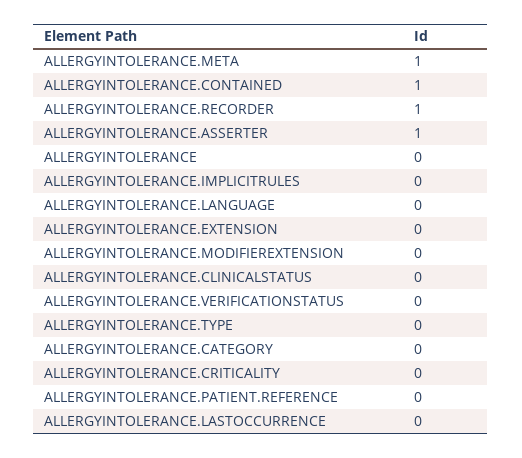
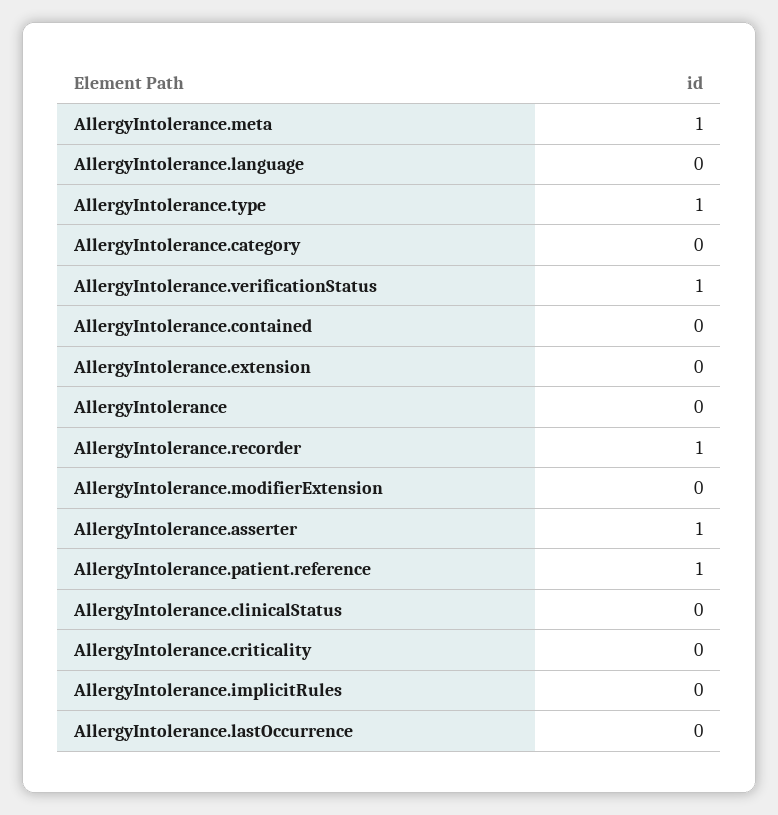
  {
    "ALLERGYINTOLERANCE.META": 1,
-   "ALLERGYINTOLERANCE.CONTAINED": 1,
+   "ALLERGYINTOLERANCE.CONTAINED": 0,
    "ALLERGYINTOLERANCE.RECORDER": 1,
    "ALLERGYINTOLERANCE.ASSERTER": 1,
    "ALLERGYINTOLERANCE": 0,
    "ALLERGYINTOLERANCE.IMPLICITRULES": 0,
    "ALLERGYINTOLERANCE.LANGUAGE": 0,
    "ALLERGYINTOLERANCE.EXTENSION": 0,
    "ALLERGYINTOLERANCE.MODIFIEREXTENSION": 0,
    "ALLERGYINTOLERANCE.CLINICALSTATUS": 0,
-   "ALLERGYINTOLERANCE.VERIFICATIONSTATUS": 0,
+   "ALLERGYINTOLERANCE.VERIFICATIONSTATUS": 1,
-   "ALLERGYINTOLERANCE.TYPE": 0,
+   "ALLERGYINTOLERANCE.TYPE": 1,
    "ALLERGYINTOLERANCE.CATEGORY": 0,
    "ALLERGYINTOLERANCE.CRITICALITY": 0,
-   "ALLERGYINTOLERANCE.PATIENT.REFERENCE": 0,
+   "ALLERGYINTOLERANCE.PATIENT.REFERENCE": 1,
    "ALLERGYINTOLERANCE.LASTOCCURRENCE": 0
  }

